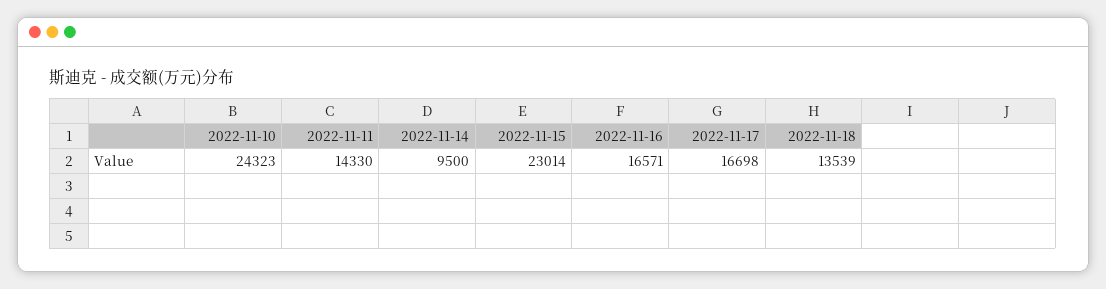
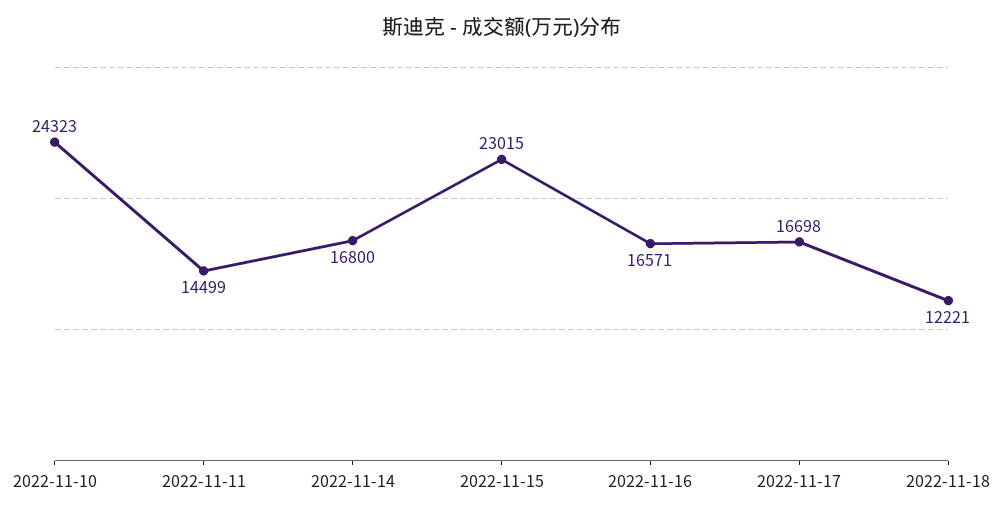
  {
    "2022-11-10": 24323,
-   "2022-11-11": 14330,
+   "2022-11-11": 14499,
-   "2022-11-14": 9500,
+   "2022-11-14": 16800,
-   "2022-11-15": 23014,
+   "2022-11-15": 23015,
    "2022-11-16": 16571,
    "2022-11-17": 16698,
-   "2022-11-18": 13539
+   "2022-11-18": 12221
  }

